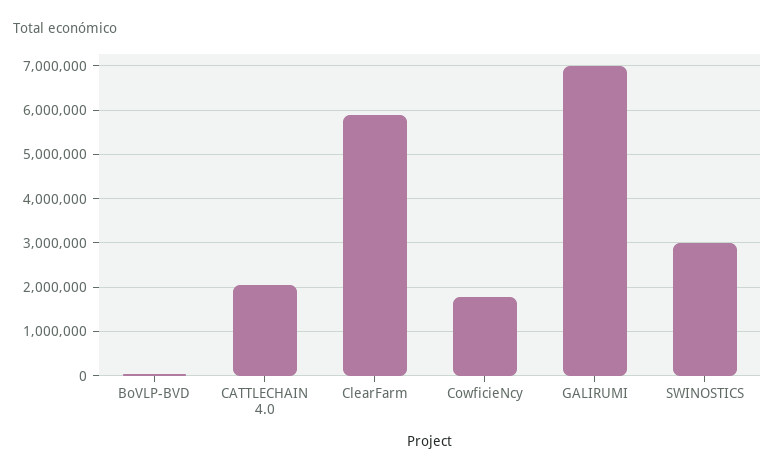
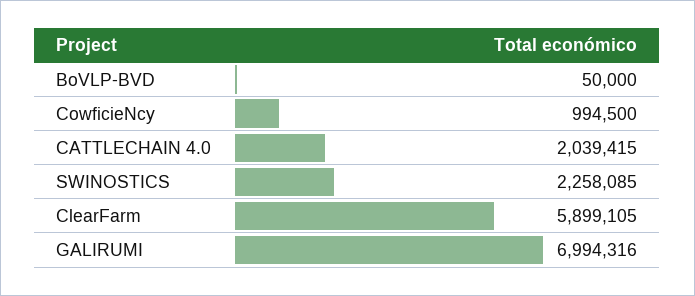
  {
    "BoVLP-BVD": 50000,
    "CATTLECHAIN 4.0": 2039415,
    "ClearFarm": 5899105,
-   "CowficieNcy": 1800000,
+   "CowficieNcy": 994500,
    "GALIRUMI": 6994316,
-   "SWINOSTICS": 3000000
+   "SWINOSTICS": 2258085
  }

